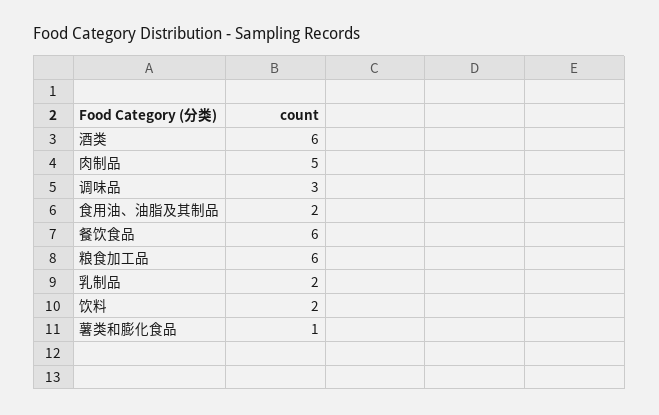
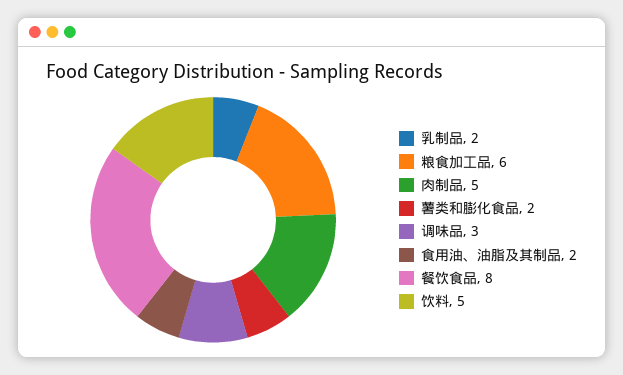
  {
-   "酒类": 6,
    "肉制品": 5,
    "调味品": 3,
    "食用油、油脂及其制品": 2,
-   "餐饮食品": 6,
+   "餐饮食品": 8,
    "粮食加工品": 6,
    "乳制品": 2,
-   "饮料": 2,
+   "饮料": 5,
-   "薯类和膨化食品": 1
+   "薯类和膨化食品": 2
  }

